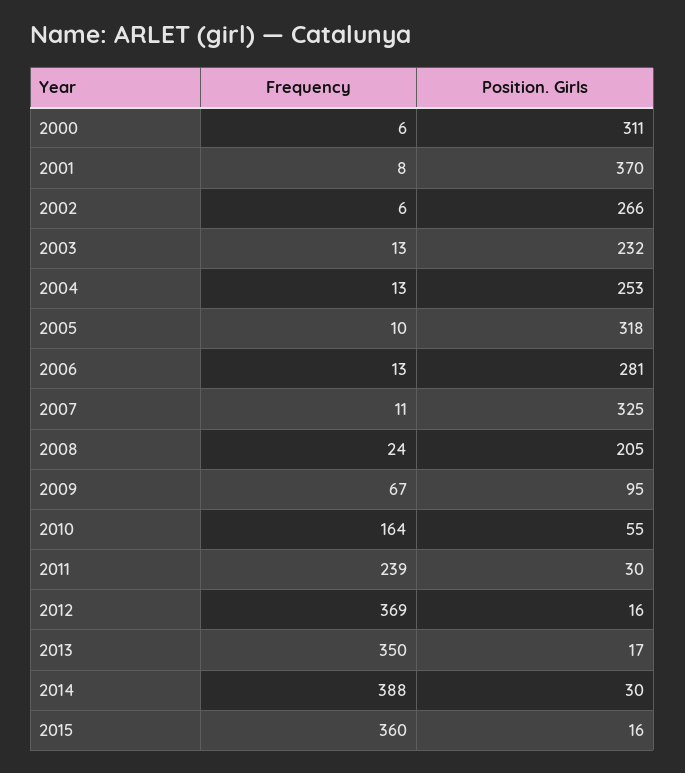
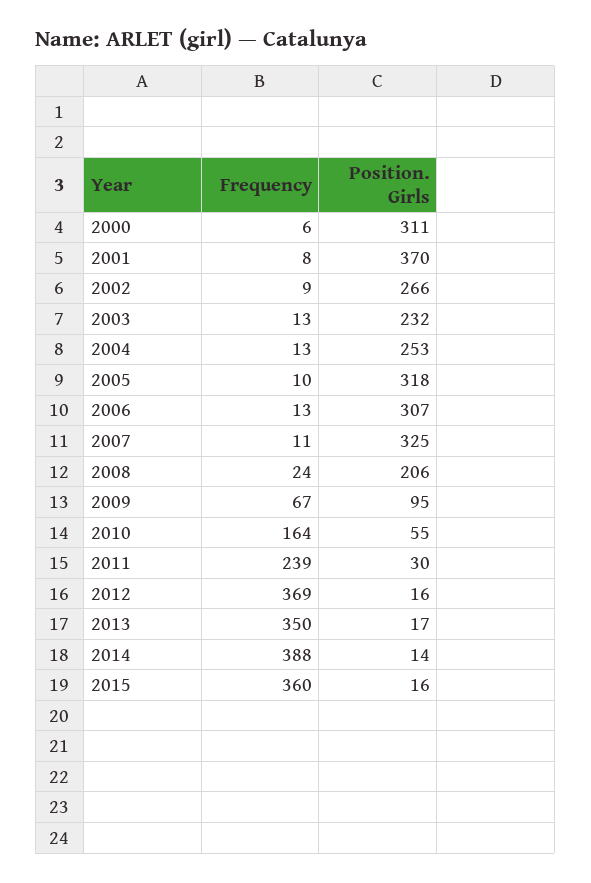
  {
    "Frequency": {
      "2000": 6,
      "2001": 8,
-     "2002": 6,
+     "2002": 9,
      "2003": 13,
      "2004": 13,
      "2005": 10,
      "2006": 13,
      "2007": 11,
      "2008": 24,
      "2009": 67,
      "2010": 164,
      "2011": 239,
      "2012": 369,
      "2013": 350,
      "2014": 388,
      "2015": 360
    },
    "Position. Girls": {
      "2000": 311,
      "2001": 370,
      "2002": 266,
      "2003": 232,
      "2004": 253,
      "2005": 318,
-     "2006": 281,
+     "2006": 307,
      "2007": 325,
-     "2008": 205,
+     "2008": 206,
      "2009": 95,
      "2010": 55,
      "2011": 30,
      "2012": 16,
      "2013": 17,
-     "2014": 30,
+     "2014": 14,
      "2015": 16
    }
  }

